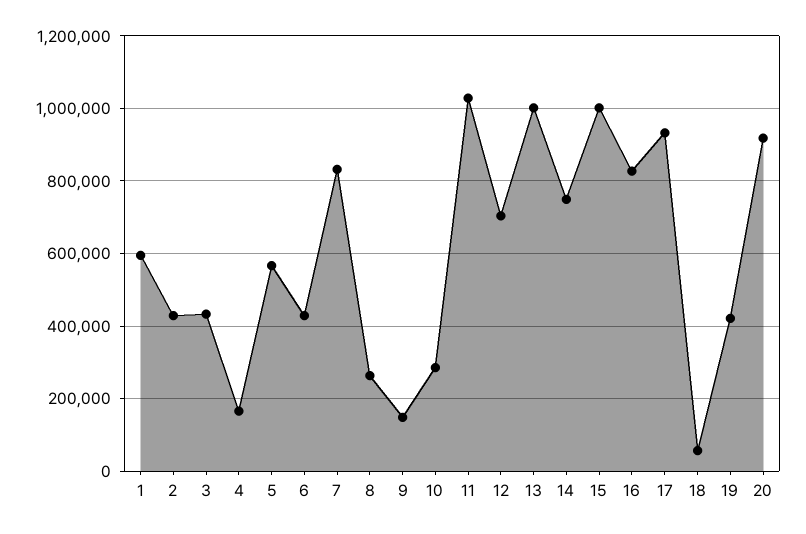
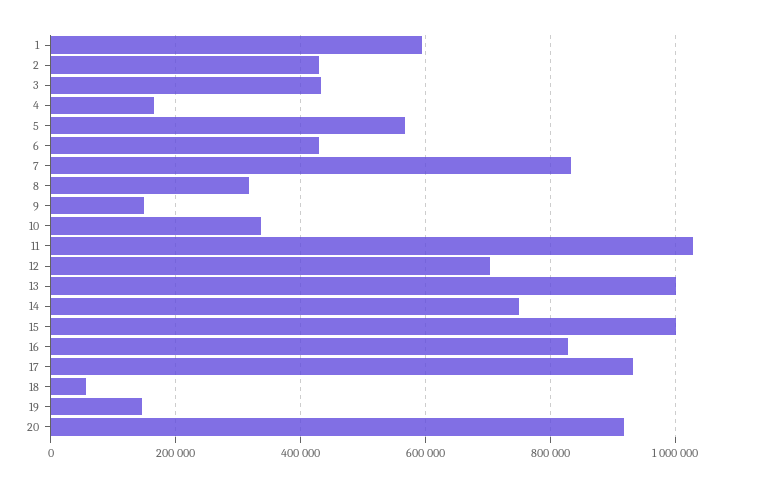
  {
    "1": 600000,
    "2": 420000,
    "3": 440000,
    "4": 160000,
    "5": 560000,
    "6": 420000,
    "7": 840000,
-   "8": 260000,
+   "8": 320000,
    "9": 140000,
-   "10": 280000,
+   "10": 340000,
    "11": 1020000,
    "12": 700000,
    "13": 1000000,
    "14": 740000,
    "15": 1000000,
    "16": 820000,
    "17": 940000,
    "18": 60000,
-   "19": 420000,
+   "19": 140000,
    "20": 920000
  }

